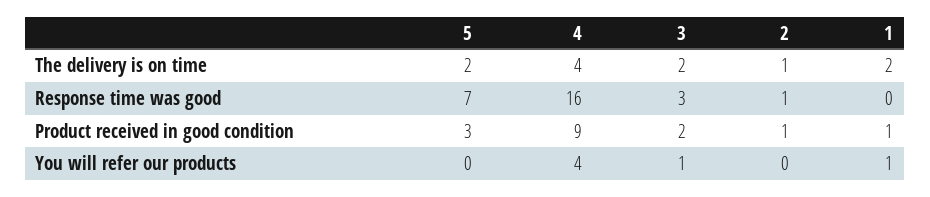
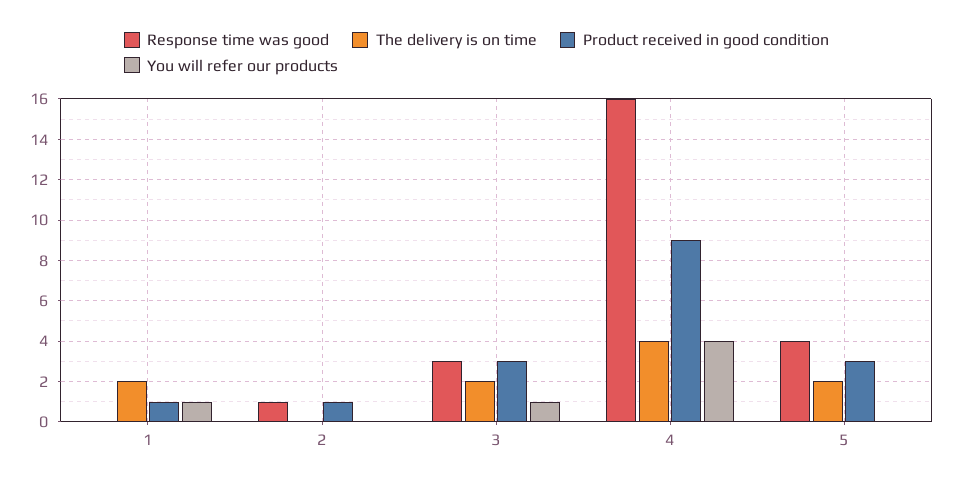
  {
    "The delivery is on time": {
      "5": 2,
      "4": 4,
      "3": 2,
-     "2": 1,
+     "2": 0,
      "1": 2
    },
    "Response time was good": {
-     "5": 7,
+     "5": 4,
      "4": 16,
      "3": 3,
      "2": 1,
      "1": 0
    },
    "Product received in good condition": {
      "5": 3,
      "4": 9,
-     "3": 2,
+     "3": 3,
      "2": 1,
      "1": 1
    },
    "You will refer our products": {
      "5": 0,
      "4": 4,
      "3": 1,
      "2": 0,
      "1": 1
    }
  }

